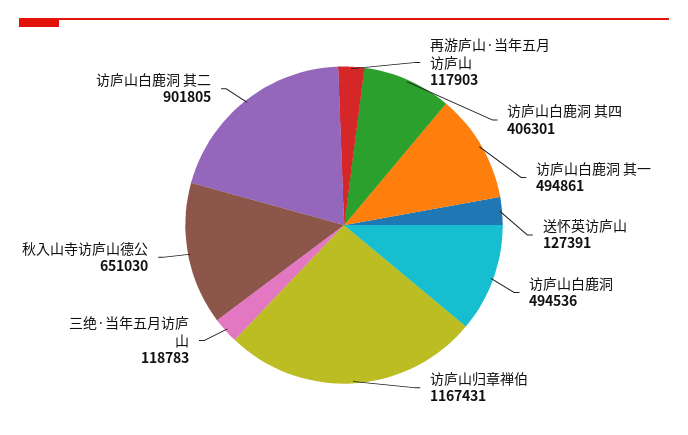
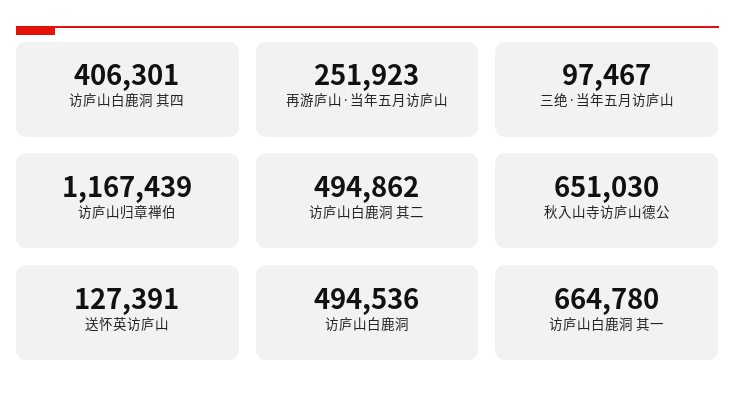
  {
-   "再游庐山·当年五月访庐山": 117903,
+   "再游庐山·当年五月访庐山": 251923,
    "访庐山白鹿洞 其四": 406301,
-   "访庐山白鹿洞 其一": 494861,
+   "访庐山白鹿洞 其一": 664780,
    "送怀英访庐山": 127391,
    "访庐山白鹿洞": 494536,
-   "访庐山归章禅伯": 1167431,
+   "访庐山归章禅伯": 1167439,
-   "三绝·当年五月访庐山": 118783,
+   "三绝·当年五月访庐山": 97467,
    "秋入山寺访庐山德公": 651030,
-   "访庐山白鹿洞 其二": 901805
+   "访庐山白鹿洞 其二": 494862
  }

